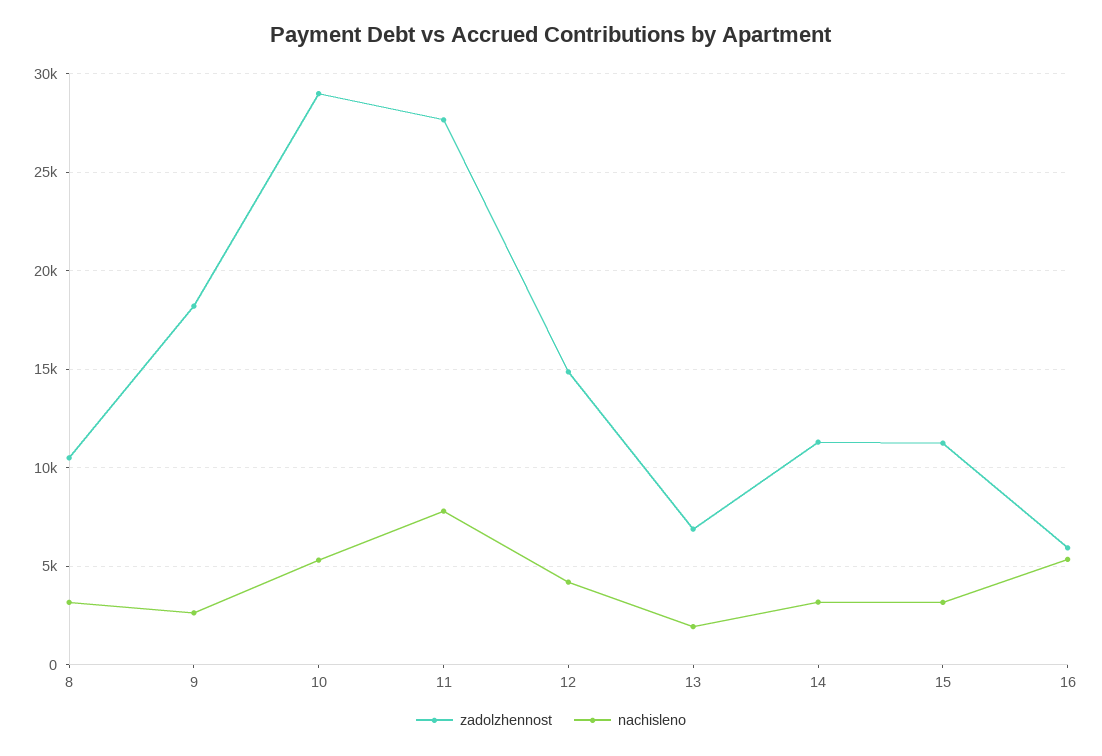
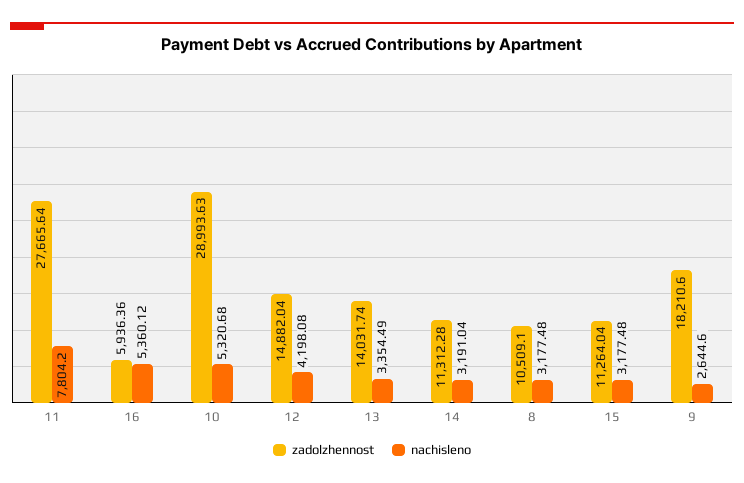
  {
    "zadolzhennost": {
      "8": 10509.1,
      "9": 18210.6,
      "10": 28993.63,
      "11": 27665.64,
      "12": 14882.04,
-     "13": 7000,
+     "13": 14031.74,
      "14": 11312.28,
      "15": 11264.04,
      "16": 5936.36
    },
    "nachisleno": {
      "8": 3177.48,
      "9": 2644.6,
      "10": 5320.68,
      "11": 7804.2,
      "12": 4198.08,
-     "13": 2000,
+     "13": 3354.49,
      "14": 3191.04,
      "15": 3177.48,
      "16": 5360.12
    }
  }

